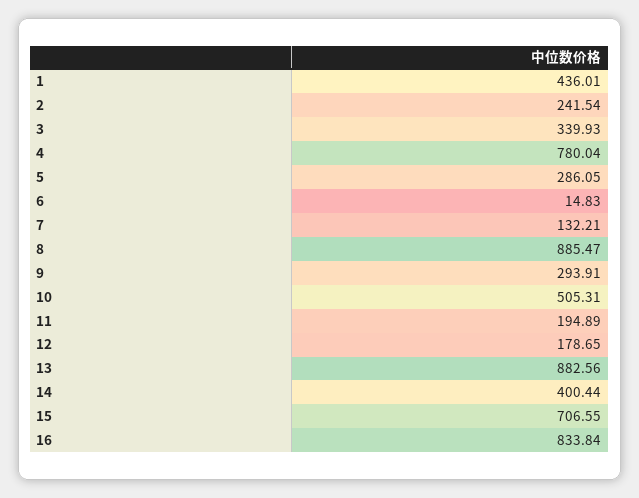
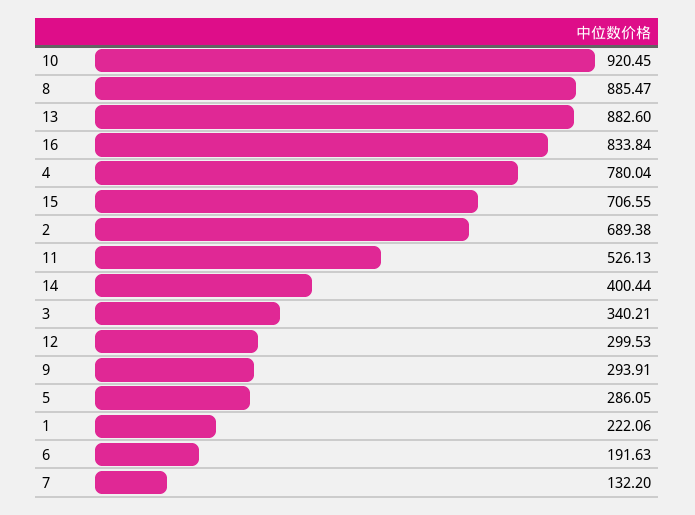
  {
-   "1": 436.01,
+   "1": 222.06,
-   "2": 241.54,
+   "2": 689.38,
-   "3": 339.93,
+   "3": 340.21,
    "4": 780.04,
    "5": 286.05,
-   "6": 14.83,
+   "6": 191.63,
-   "7": 132.21,
+   "7": 132.2,
    "8": 885.47,
    "9": 293.91,
-   "10": 505.31,
+   "10": 920.45,
-   "11": 194.89,
+   "11": 526.13,
-   "12": 178.65,
+   "12": 299.53,
-   "13": 882.56,
+   "13": 882.6,
    "14": 400.44,
    "15": 706.55,
    "16": 833.84
  }

